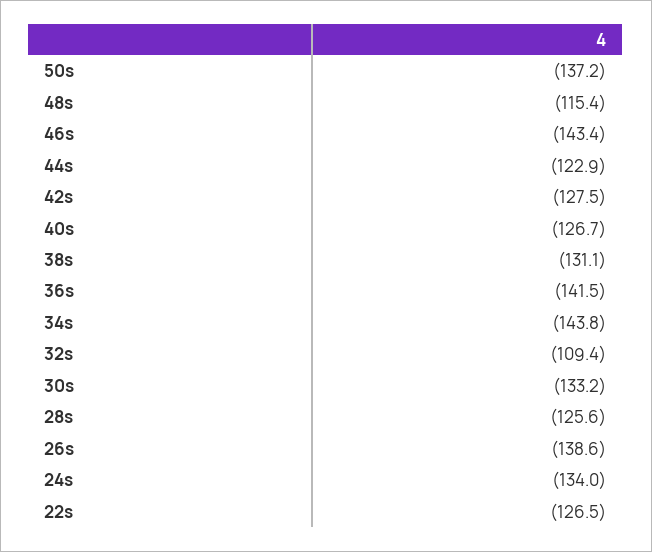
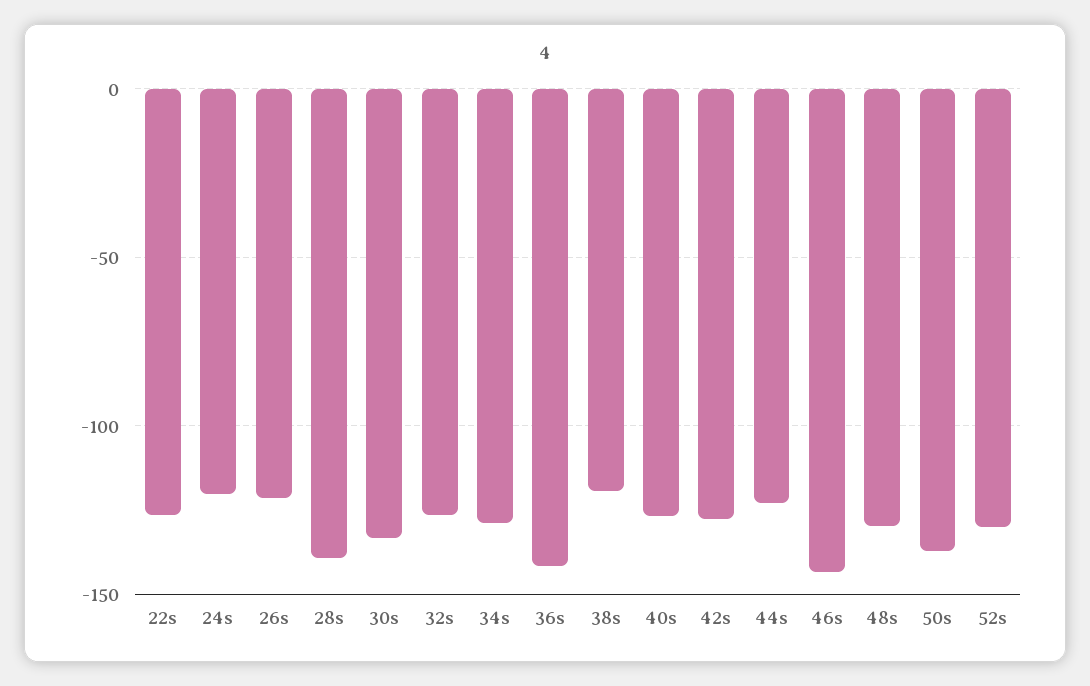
  {
    "50s": -137.2,
-   "48s": -115.4,
+   "48s": -130,
    "46s": -143.4,
    "44s": -122.9,
    "42s": -127.5,
    "40s": -126.7,
-   "38s": -131.1,
+   "38s": -120,
    "36s": -141.5,
-   "34s": -143.8,
+   "34s": -130,
-   "32s": -109.4,
+   "32s": -125,
    "30s": -133.2,
-   "28s": -125.6,
+   "28s": -140,
-   "26s": -138.6,
+   "26s": -120,
-   "24s": -134,
+   "24s": -120,
-   "22s": -126.5
+   "22s": -126.5,
+   "52s": -130
  }

